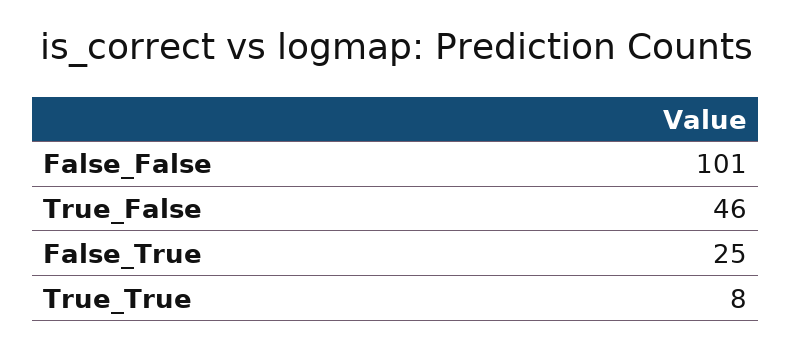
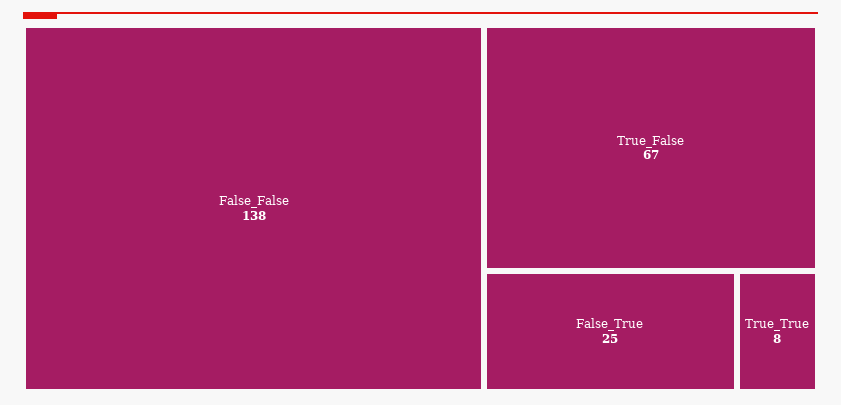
  {
-   "False_False": 101,
+   "False_False": 138,
-   "True_False": 46,
+   "True_False": 67,
    "False_True": 25,
    "True_True": 8
  }

